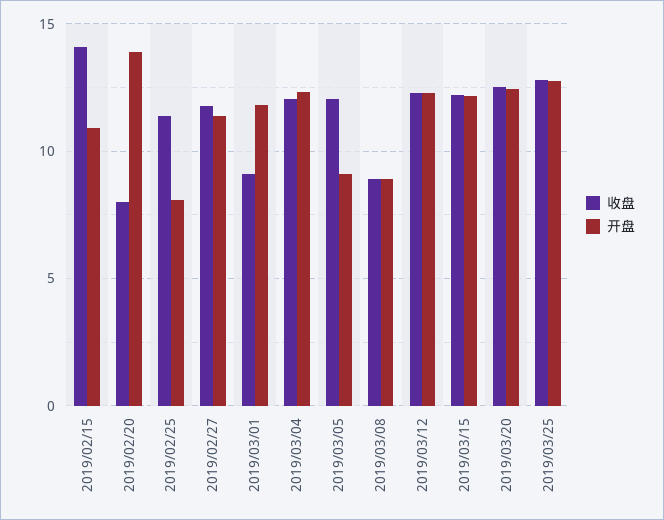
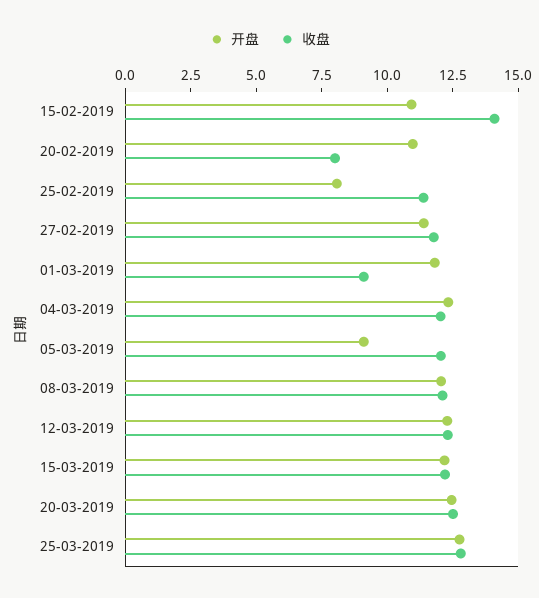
  {
    "收盘": {
      "2019/02/15": 14,
      "2019/02/20": 8,
      "2019/02/25": 11.5,
      "2019/02/27": 12,
      "2019/03/01": 9,
      "2019/03/04": 12,
      "2019/03/05": 12,
-     "2019/03/08": 9,
+     "2019/03/08": 12,
      "2019/03/12": 12.5,
      "2019/03/15": 12,
      "2019/03/20": 12.5,
      "2019/03/25": 13
    },
    "开盘": {
      "2019/02/15": 11,
-     "2019/02/20": 14,
+     "2019/02/20": 11,
      "2019/02/25": 8,
      "2019/02/27": 11.5,
      "2019/03/01": 12,
      "2019/03/04": 12.5,
      "2019/03/05": 9,
-     "2019/03/08": 9,
+     "2019/03/08": 12,
      "2019/03/12": 12.5,
      "2019/03/15": 12,
      "2019/03/20": 12.5,
      "2019/03/25": 13
    }
  }

